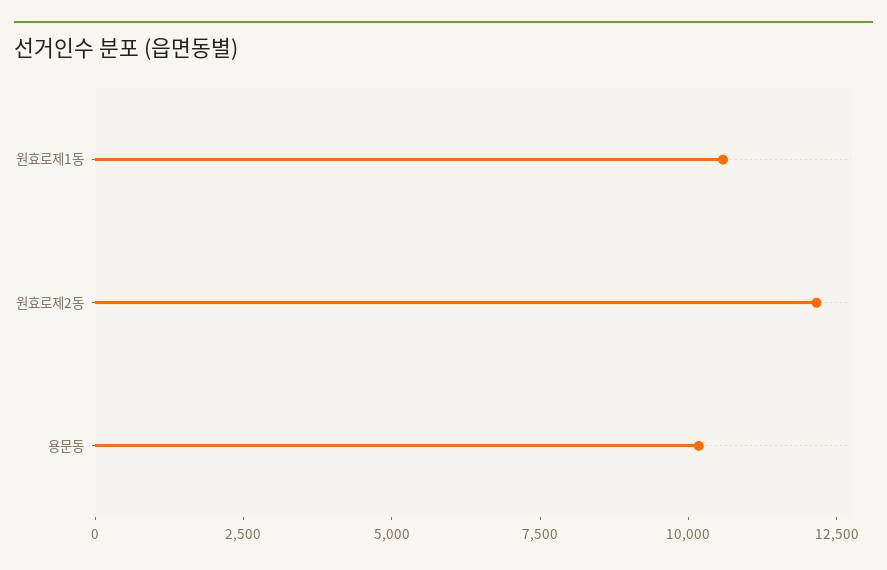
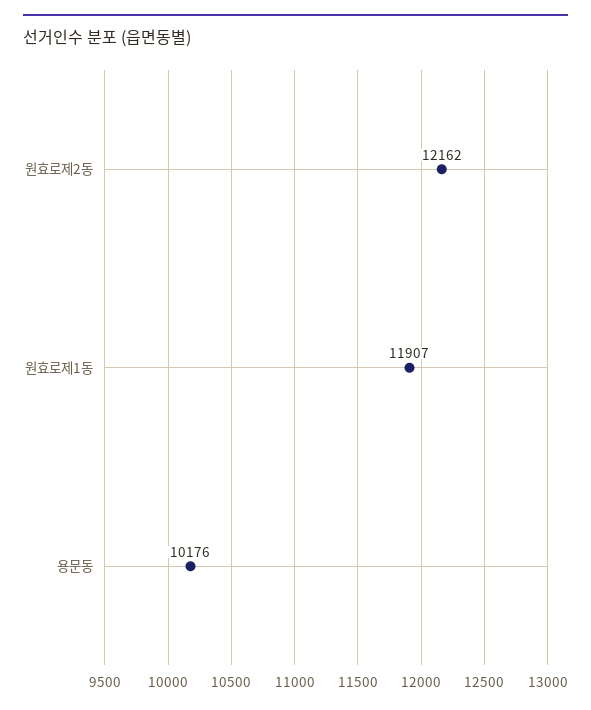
  {
-   "원효로제1동": 10500,
+   "원효로제1동": 11907,
    "원효로제2동": 12162,
    "용문동": 10176
  }

